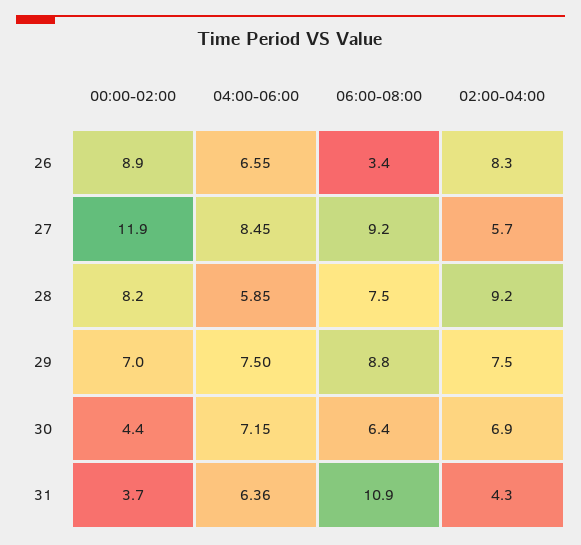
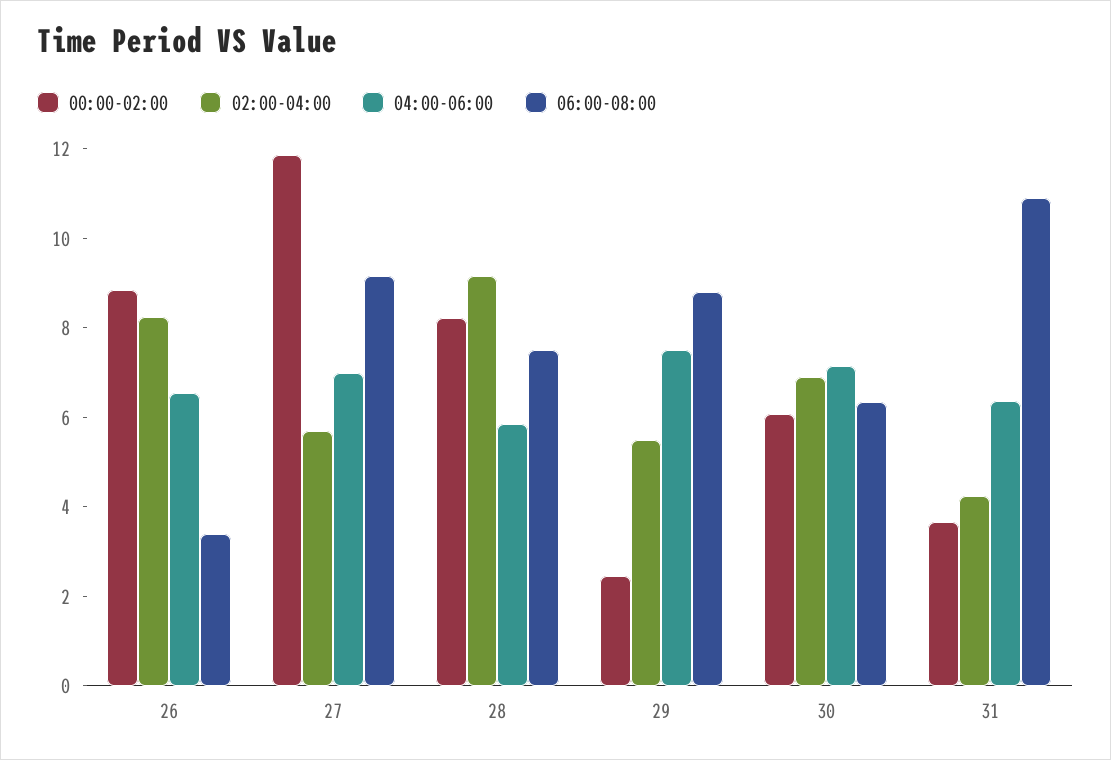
  {
    "00:00-02:00": {
      "26": 8.9,
      "27": 11.9,
      "28": 8.2,
-     "29": 7,
+     "29": 2.5,
-     "30": 4.4,
+     "30": 6,
      "31": 3.7
    },
    "04:00-06:00": {
      "26": 6.55,
-     "27": 8.45,
+     "27": 7,
      "28": 5.85,
      "29": 7.5,
      "30": 7.15,
      "31": 6.36
    },
    "06:00-08:00": {
      "26": 3.4,
      "27": 9.2,
      "28": 7.5,
      "29": 8.8,
      "30": 6.4,
      "31": 10.9
    },
    "02:00-04:00": {
      "26": 8.3,
      "27": 5.7,
      "28": 9.2,
-     "29": 7.5,
+     "29": 5.5,
      "30": 6.9,
      "31": 4.3
    }
  }

